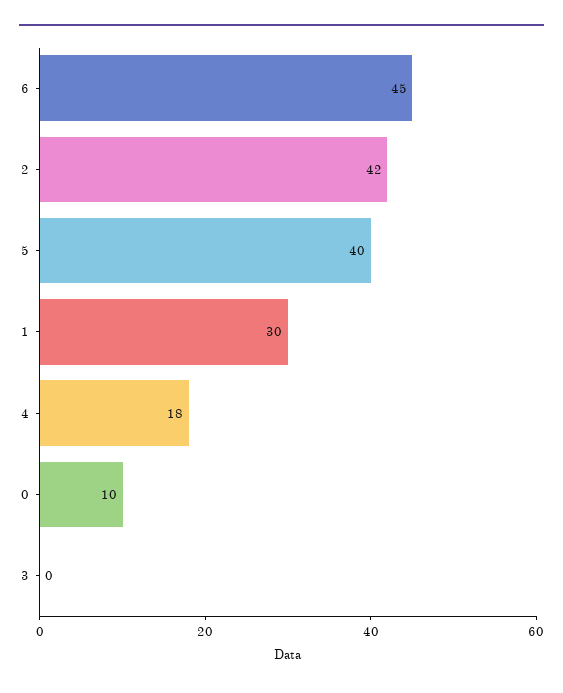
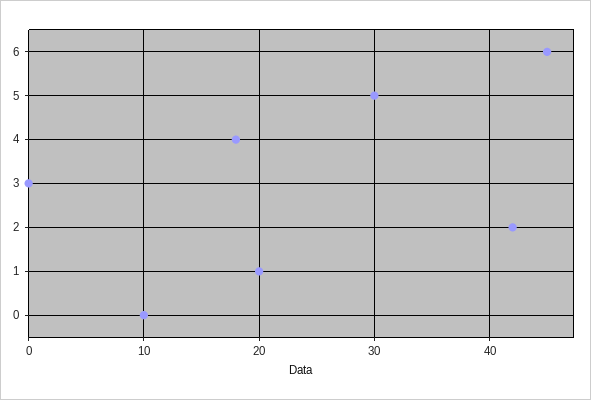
  {
    "6": 45,
    "2": 42,
-   "5": 40,
+   "5": 30,
-   "1": 30,
+   "1": 20,
    "4": 18,
    "0": 10,
    "3": 0
  }

